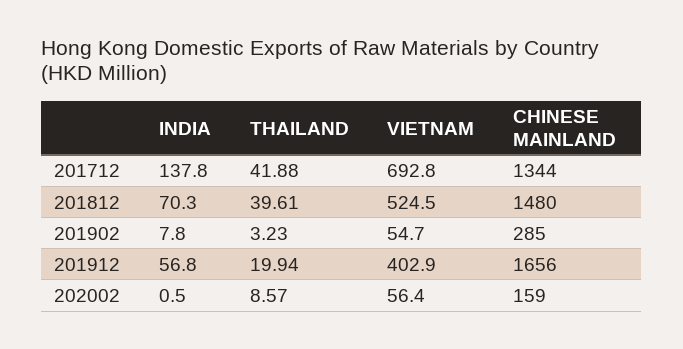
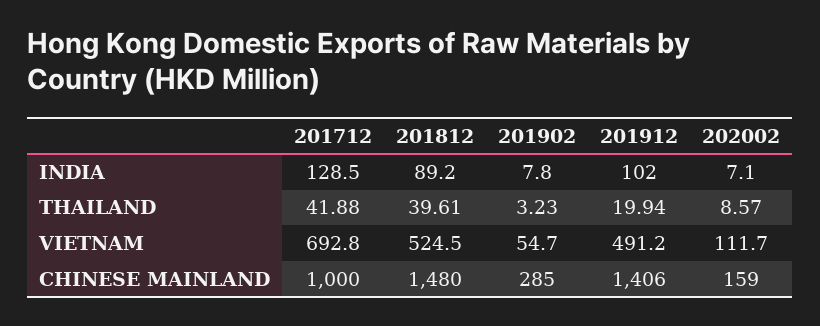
  {
    "INDIA": {
-     "201712": 137.8,
+     "201712": 128.5,
-     "201812": 70.3,
+     "201812": 89.2,
      "201902": 7.8,
-     "201912": 56.8,
+     "201912": 102,
-     "202002": 0.5
+     "202002": 7.1
    },
    "THAILAND": {
      "201712": 41.88,
      "201812": 39.61,
      "201902": 3.23,
      "201912": 19.94,
      "202002": 8.57
    },
    "VIETNAM": {
      "201712": 692.8,
      "201812": 524.5,
      "201902": 54.7,
-     "201912": 402.9,
+     "201912": 491.2,
-     "202002": 56.4
+     "202002": 111.7
    },
    "CHINESE MAINLAND": {
-     "201712": 1344,
+     "201712": 1000,
      "201812": 1480,
      "201902": 285,
-     "201912": 1656,
+     "201912": 1406,
      "202002": 159
    }
  }

